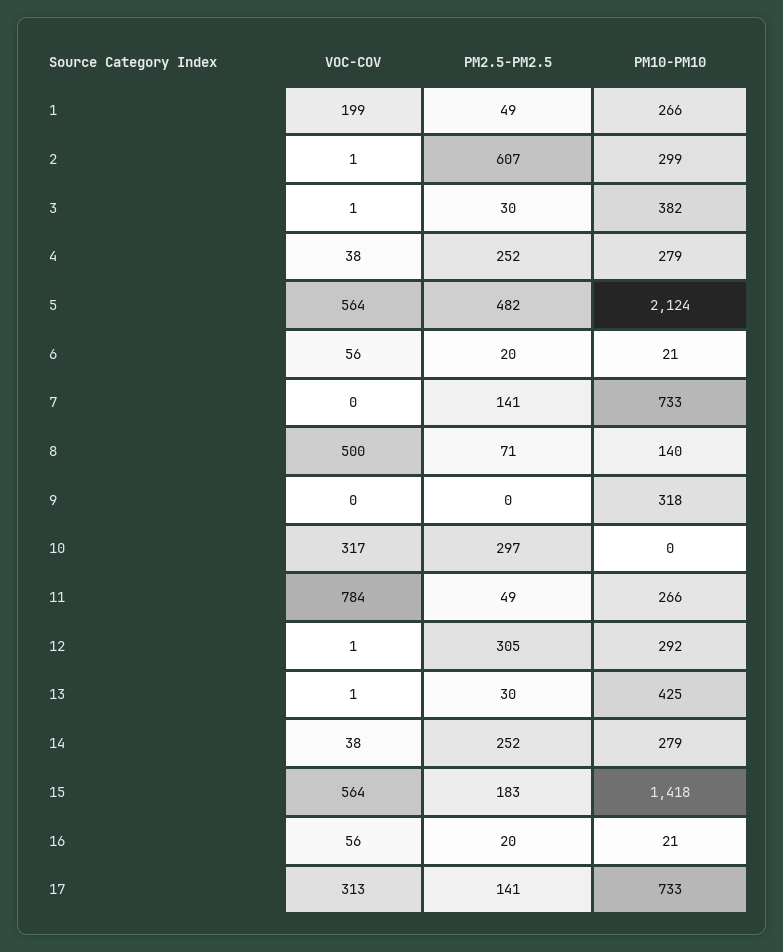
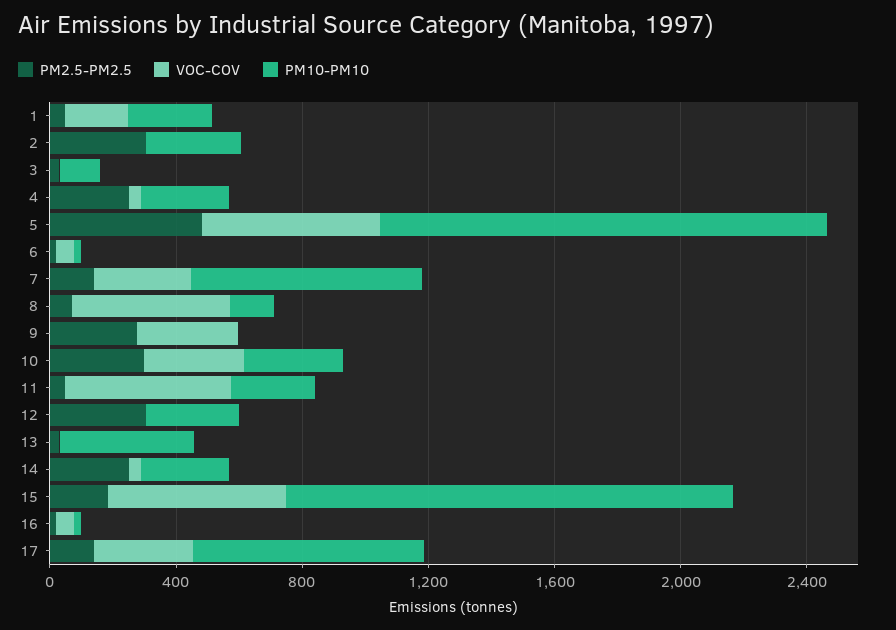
  {
    "VOC-COV": {
      "1": 199,
      "2": 1,
      "3": 1,
      "4": 38,
      "5": 564,
      "6": 56,
-     "7": 0,
+     "7": 300,
      "8": 500,
-     "9": 0,
+     "9": 300,
      "10": 317,
-     "11": 784,
+     "11": 500,
      "12": 1,
      "13": 1,
      "14": 38,
      "15": 564,
      "16": 56,
      "17": 313
    },
    "PM2.5-PM2.5": {
      "1": 49,
-     "2": 607,
+     "2": 300,
      "3": 30,
      "4": 252,
      "5": 482,
      "6": 20,
      "7": 141,
      "8": 71,
-     "9": 0,
+     "9": 300,
      "10": 297,
      "11": 49,
      "12": 305,
      "13": 30,
      "14": 252,
      "15": 183,
      "16": 20,
      "17": 141
    },
    "PM10-PM10": {
      "1": 266,
      "2": 299,
-     "3": 382,
+     "3": 100,
      "4": 279,
-     "5": 2124,
+     "5": 1400,
      "6": 21,
      "7": 733,
      "8": 140,
-     "9": 318,
+     "9": 0,
-     "10": 0,
+     "10": 300,
      "11": 266,
      "12": 292,
      "13": 425,
      "14": 279,
      "15": 1418,
      "16": 21,
      "17": 733
    }
  }

